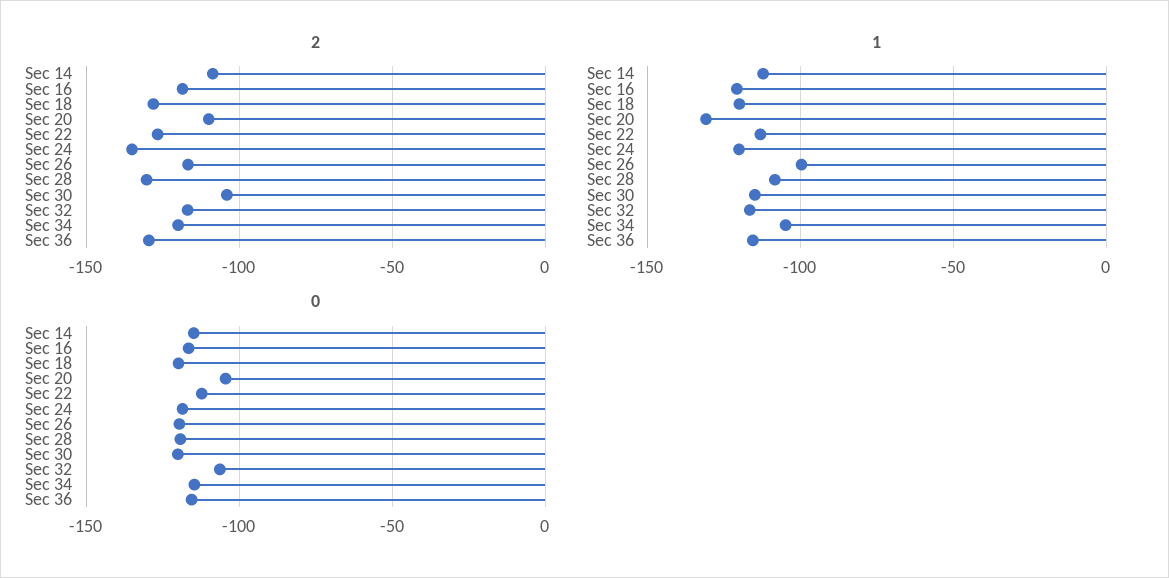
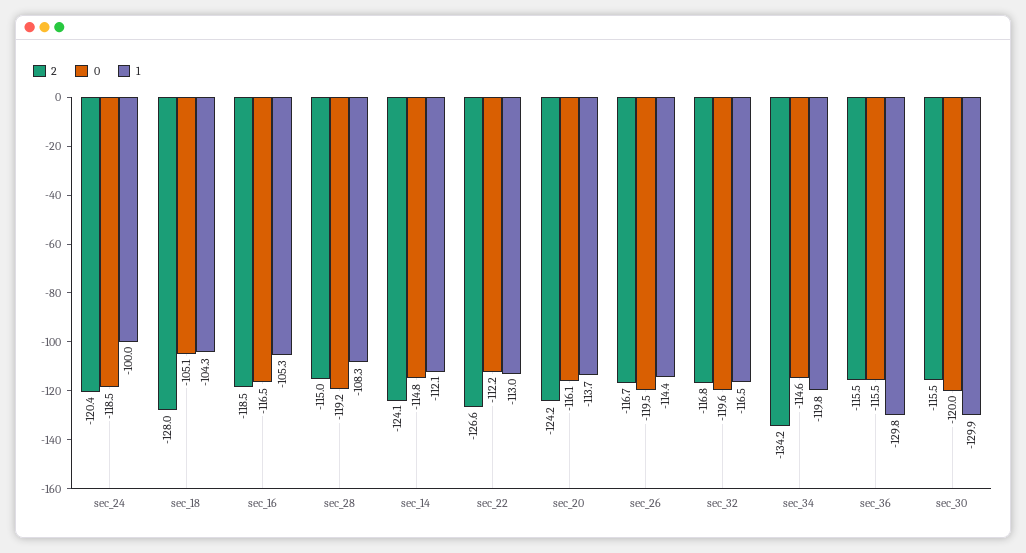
  {
    "2": {
-     "Sec 14": -110,
+     "Sec 14": -124.1,
      "Sec 16": -118.5,
      "Sec 18": -128,
-     "Sec 20": -110,
+     "Sec 20": -124.2,
      "Sec 22": -126.6,
-     "Sec 24": -135,
+     "Sec 24": -120.4,
      "Sec 26": -116.7,
-     "Sec 28": -130,
+     "Sec 28": -115,
-     "Sec 30": -105,
+     "Sec 30": -115.5,
      "Sec 32": -116.8,
-     "Sec 34": -120,
+     "Sec 34": -134.2,
-     "Sec 36": -130
+     "Sec 36": -115.5
    },
    "1": {
      "Sec 14": -112.1,
-     "Sec 16": -120,
+     "Sec 16": -105.3,
-     "Sec 18": -120,
+     "Sec 18": -104.3,
-     "Sec 20": -130,
+     "Sec 20": -113.7,
      "Sec 22": -113,
-     "Sec 24": -120,
+     "Sec 24": -100,
-     "Sec 26": -100,
+     "Sec 26": -114.4,
      "Sec 28": -108.3,
-     "Sec 30": -115,
+     "Sec 30": -129.9,
      "Sec 32": -116.5,
-     "Sec 34": -105,
+     "Sec 34": -119.8,
-     "Sec 36": -115
+     "Sec 36": -129.8
    },
    "0": {
      "Sec 14": -114.8,
      "Sec 16": -116.5,
-     "Sec 18": -120,
+     "Sec 18": -105.1,
-     "Sec 20": -105,
+     "Sec 20": -116.1,
      "Sec 22": -112.2,
      "Sec 24": -118.5,
      "Sec 26": -119.5,
      "Sec 28": -119.2,
      "Sec 30": -120,
-     "Sec 32": -105,
+     "Sec 32": -119.6,
      "Sec 34": -114.6,
      "Sec 36": -115.5
    }
  }

